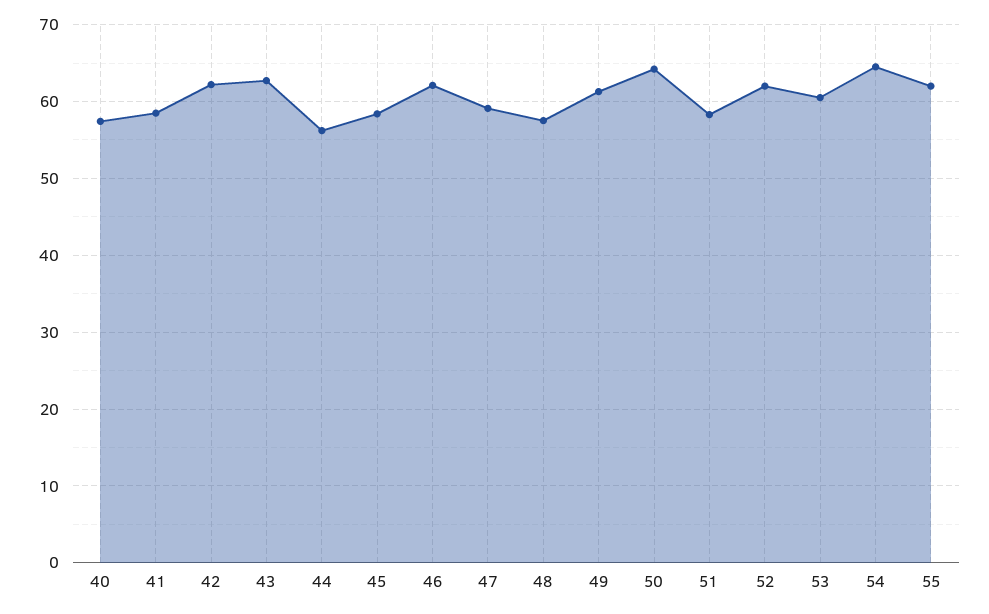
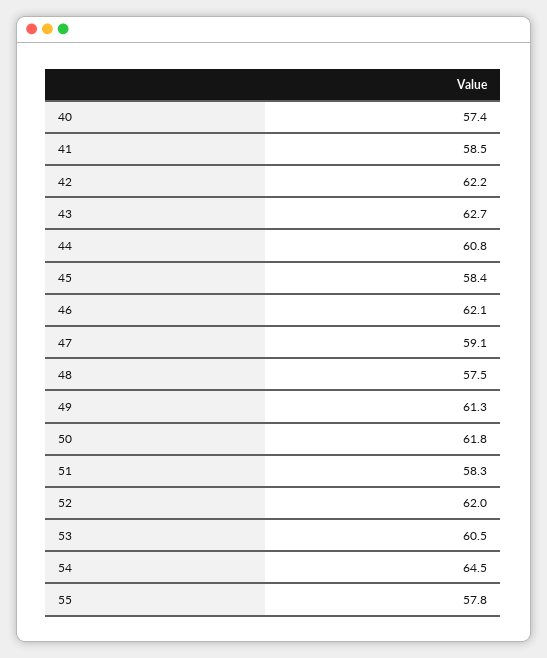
  {
    "40": 57.4,
    "41": 58.5,
    "42": 62.2,
    "43": 62.7,
-   "44": 56,
+   "44": 60.8,
    "45": 58.4,
    "46": 62.1,
    "47": 59.1,
    "48": 57.5,
    "49": 61.3,
-   "50": 64,
+   "50": 61.8,
    "51": 58.3,
    "52": 62,
    "53": 60.5,
    "54": 64.5,
-   "55": 62
+   "55": 57.8
  }

